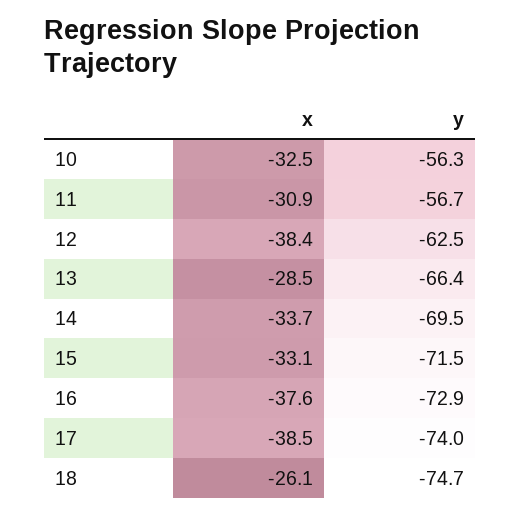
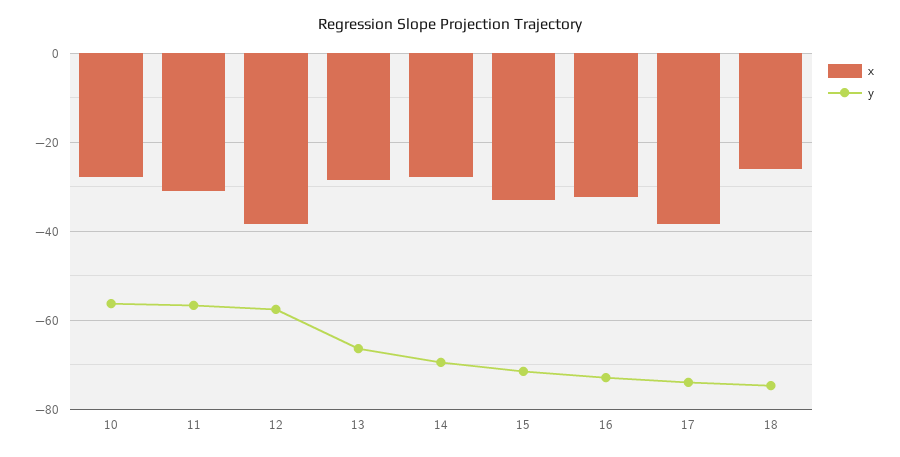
  {
    "x": {
-     "10": -32.5,
+     "10": -28,
      "11": -30.9,
      "12": -38.4,
      "13": -28.5,
-     "14": -33.7,
+     "14": -28,
      "15": -33.1,
-     "16": -37.6,
+     "16": -32,
      "17": -38.5,
      "18": -26.1
    },
    "y": {
      "10": -56.3,
      "11": -56.7,
-     "12": -62.5,
+     "12": -58,
      "13": -66.4,
      "14": -69.5,
      "15": -71.5,
      "16": -72.9,
      "17": -74,
      "18": -74.7
    }
  }

